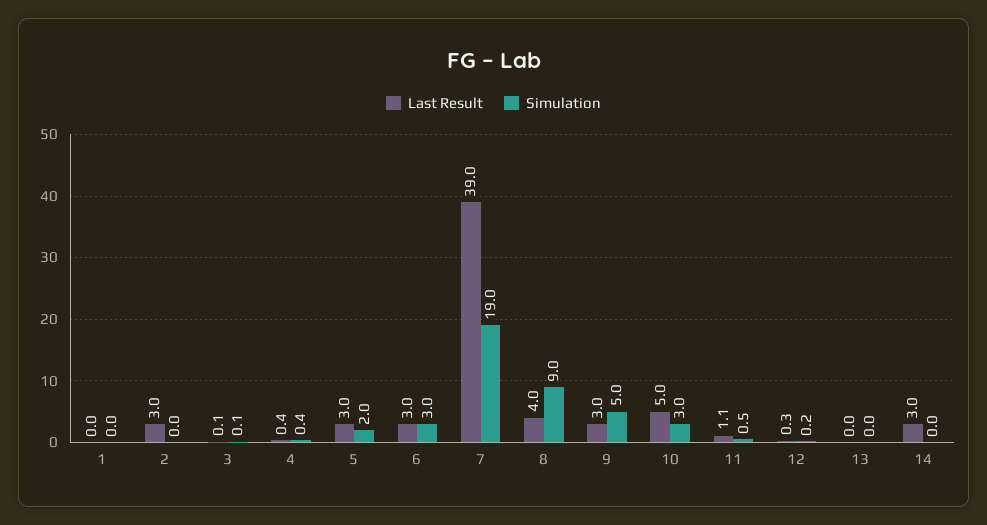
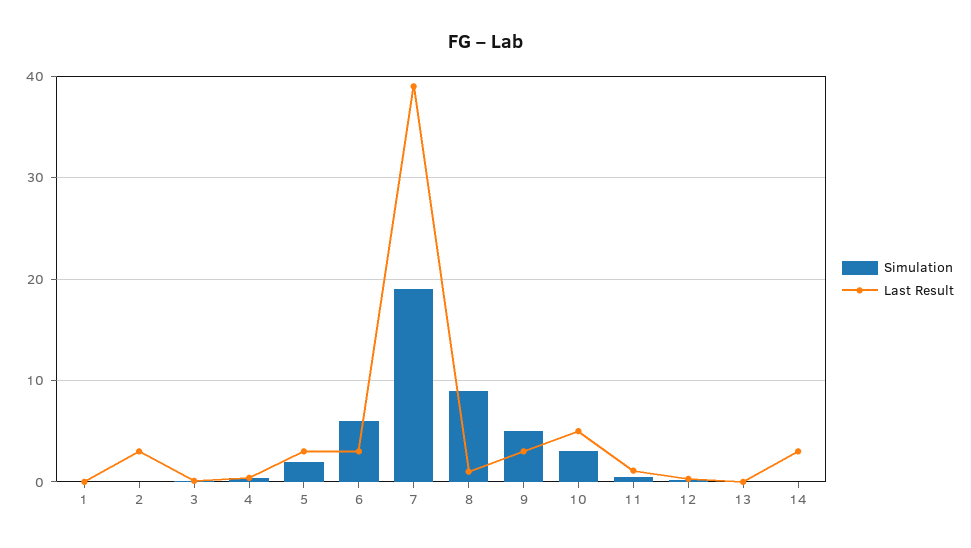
  {
    "Last Result": {
      "1": 0,
      "2": 3,
      "3": 0.1,
      "4": 0.4,
      "5": 3,
      "6": 3,
      "7": 39,
-     "8": 4,
+     "8": 1,
      "9": 3,
      "10": 5,
      "11": 1.1,
      "12": 0.3,
      "13": 0,
      "14": 3
    },
    "Simulation": {
      "1": 0,
      "2": 0,
      "3": 0.1,
      "4": 0.4,
      "5": 2,
-     "6": 3,
+     "6": 6,
      "7": 19,
      "8": 9,
      "9": 5,
      "10": 3,
      "11": 0.5,
      "12": 0.2,
      "13": 0,
      "14": 0
    }
  }

